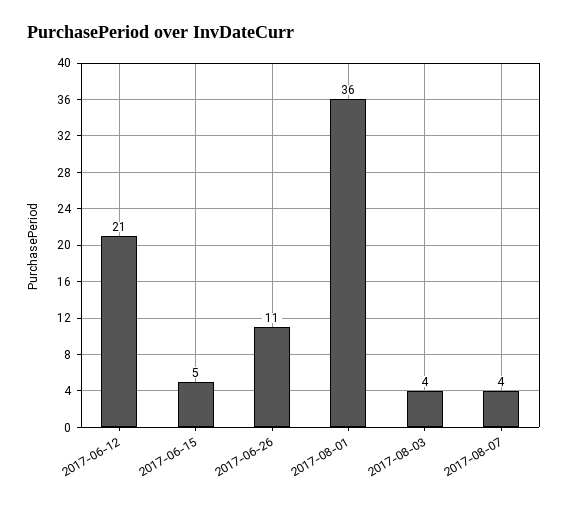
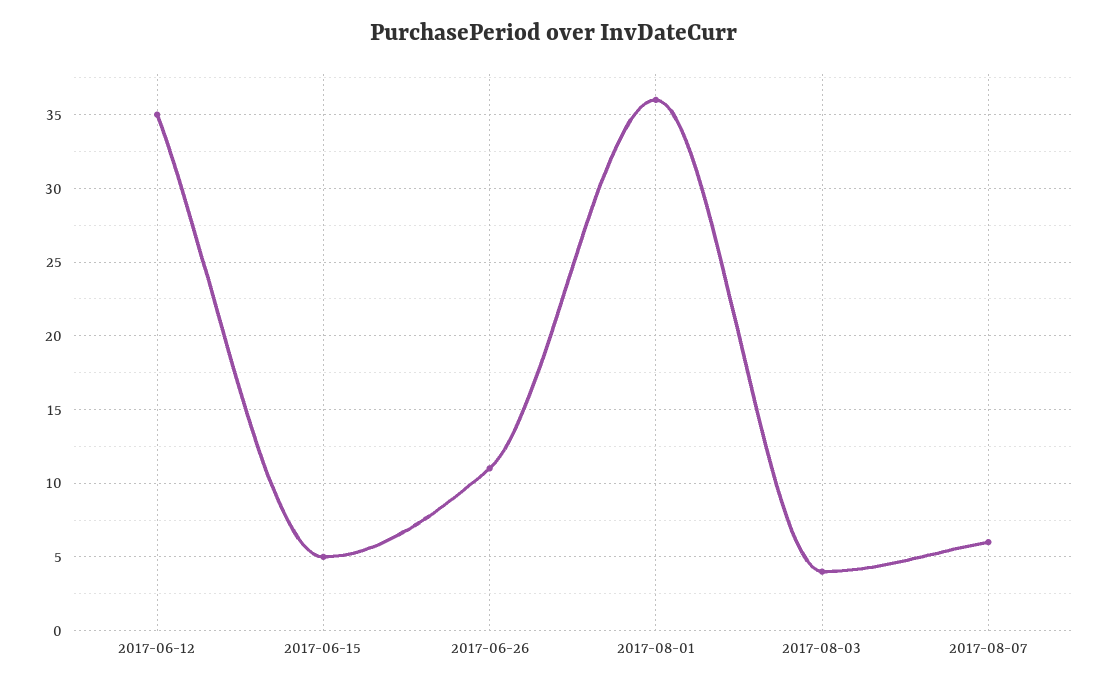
  {
-   "2017-06-12": 21,
+   "2017-06-12": 35,
    "2017-06-15": 5,
    "2017-06-26": 11,
    "2017-08-01": 36,
    "2017-08-03": 4,
-   "2017-08-07": 4
+   "2017-08-07": 6
  }

